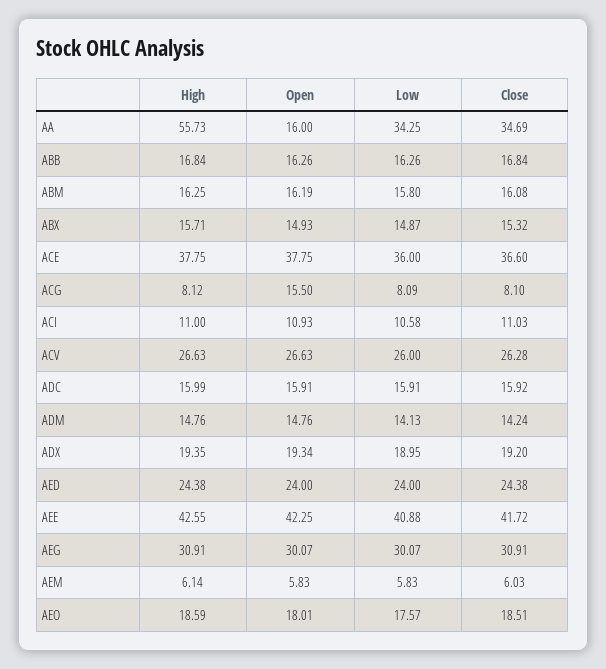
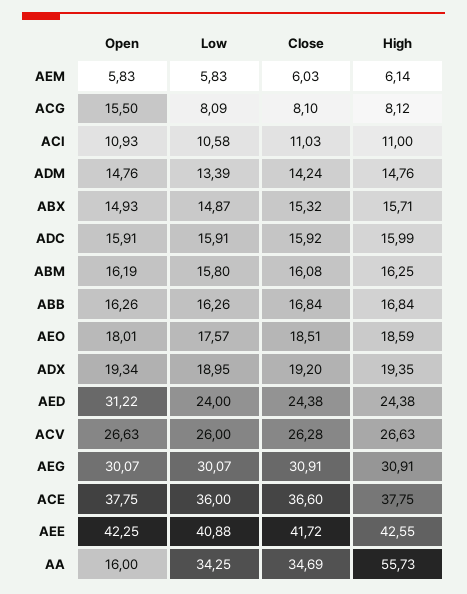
  {
    "High": {
      "AA": 55.73,
      "ABB": 16.84,
      "ABM": 16.25,
      "ABX": 15.71,
      "ACE": 37.75,
      "ACG": 8.12,
      "ACI": 11,
      "ACV": 26.63,
      "ADC": 15.99,
      "ADM": 14.76,
      "ADX": 19.35,
      "AED": 24.38,
      "AEE": 42.55,
      "AEG": 30.91,
      "AEM": 6.14,
      "AEO": 18.59
    },
    "Open": {
      "AA": 16,
      "ABB": 16.26,
      "ABM": 16.19,
      "ABX": 14.93,
      "ACE": 37.75,
      "ACG": 15.5,
      "ACI": 10.93,
      "ACV": 26.63,
      "ADC": 15.91,
      "ADM": 14.76,
      "ADX": 19.34,
-     "AED": 24,
+     "AED": 31.22,
      "AEE": 42.25,
      "AEG": 30.07,
      "AEM": 5.83,
      "AEO": 18.01
    },
    "Low": {
      "AA": 34.25,
      "ABB": 16.26,
      "ABM": 15.8,
      "ABX": 14.87,
      "ACE": 36,
      "ACG": 8.09,
      "ACI": 10.58,
      "ACV": 26,
      "ADC": 15.91,
-     "ADM": 14.13,
+     "ADM": 13.39,
      "ADX": 18.95,
      "AED": 24,
      "AEE": 40.88,
      "AEG": 30.07,
      "AEM": 5.83,
      "AEO": 17.57
    },
    "Close": {
      "AA": 34.69,
      "ABB": 16.84,
      "ABM": 16.08,
      "ABX": 15.32,
      "ACE": 36.6,
      "ACG": 8.1,
      "ACI": 11.03,
      "ACV": 26.28,
      "ADC": 15.92,
      "ADM": 14.24,
      "ADX": 19.2,
      "AED": 24.38,
      "AEE": 41.72,
      "AEG": 30.91,
      "AEM": 6.03,
      "AEO": 18.51
    }
  }

